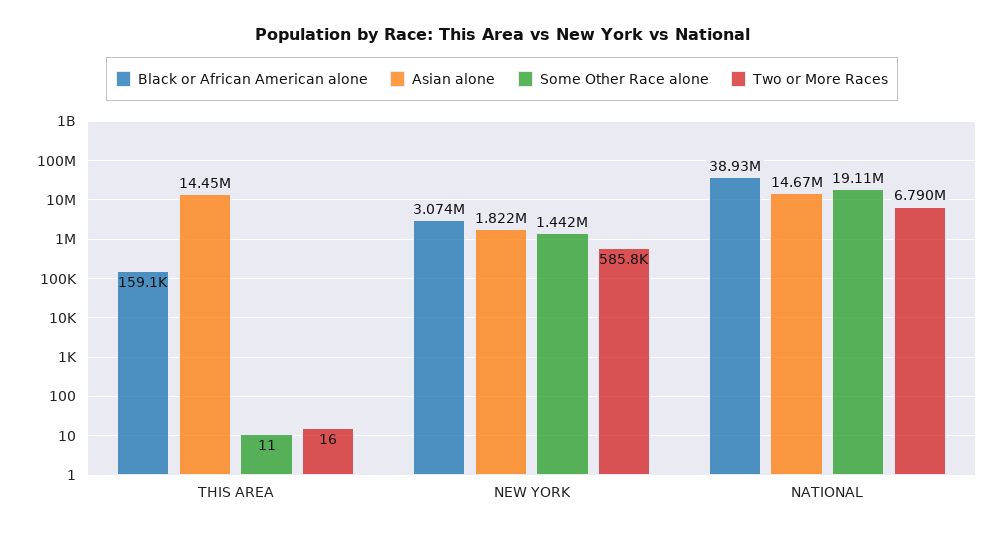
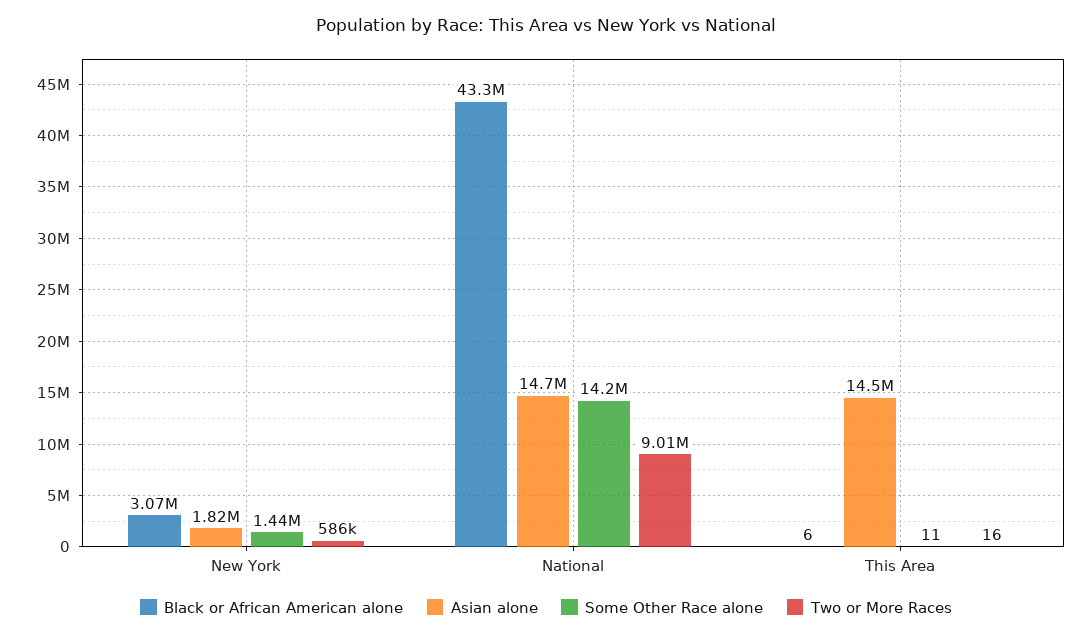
  {
    "Black or African American alone": {
-     "THIS AREA": 159100,
+     "THIS AREA": 6,
      "NEW YORK": 3074000,
-     "NATIONAL": 38930000
+     "NATIONAL": 43300000
    },
    "Asian alone": {
      "THIS AREA": 14450000,
      "NEW YORK": 1822000,
      "NATIONAL": 14670000
    },
    "Some Other Race alone": {
      "THIS AREA": 11,
      "NEW YORK": 1442000,
-     "NATIONAL": 19110000
+     "NATIONAL": 14200000
    },
    "Two or More Races": {
      "THIS AREA": 16,
      "NEW YORK": 585800,
-     "NATIONAL": 6790000
+     "NATIONAL": 9010000
    }
  }

